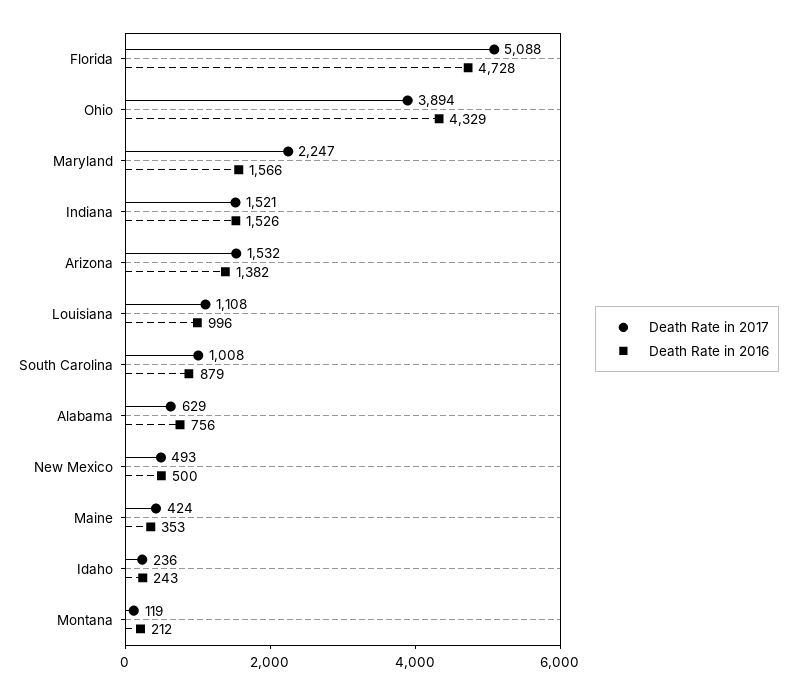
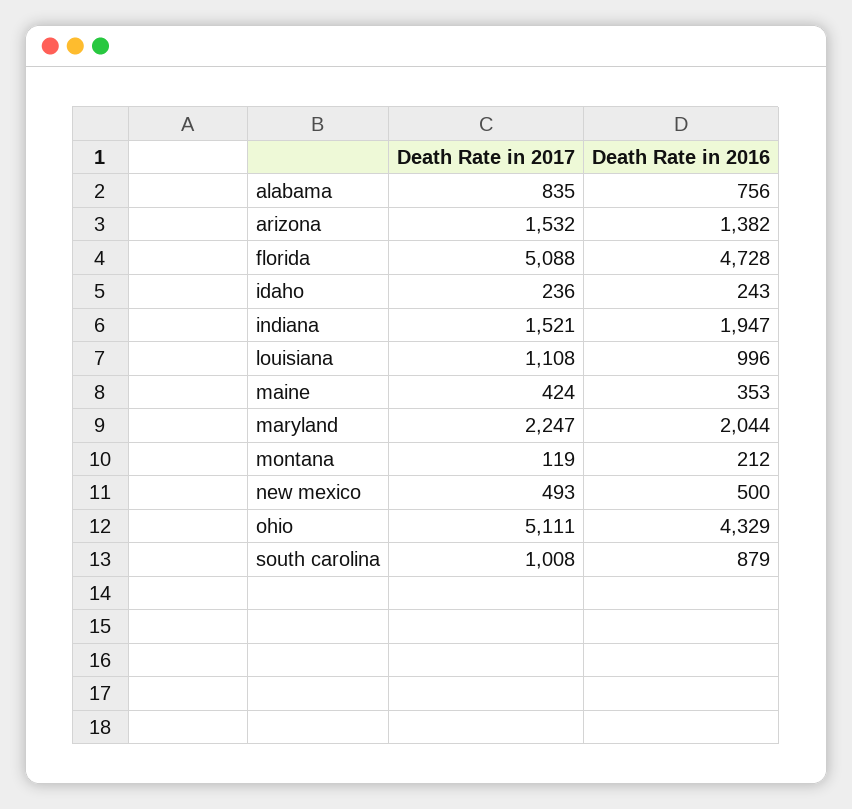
  {
    "Death Rate in 2017": {
      "Florida": 5088,
-     "Ohio": 3894,
+     "Ohio": 5111,
      "Maryland": 2247,
      "Indiana": 1521,
      "Arizona": 1532,
      "Louisiana": 1108,
      "South Carolina": 1008,
-     "Alabama": 629,
+     "Alabama": 835,
      "New Mexico": 493,
      "Maine": 424,
      "Idaho": 236,
      "Montana": 119
    },
    "Death Rate in 2016": {
      "Florida": 4728,
      "Ohio": 4329,
-     "Maryland": 1566,
+     "Maryland": 2044,
-     "Indiana": 1526,
+     "Indiana": 1947,
      "Arizona": 1382,
      "Louisiana": 996,
      "South Carolina": 879,
      "Alabama": 756,
      "New Mexico": 500,
      "Maine": 353,
      "Idaho": 243,
      "Montana": 212
    }
  }

